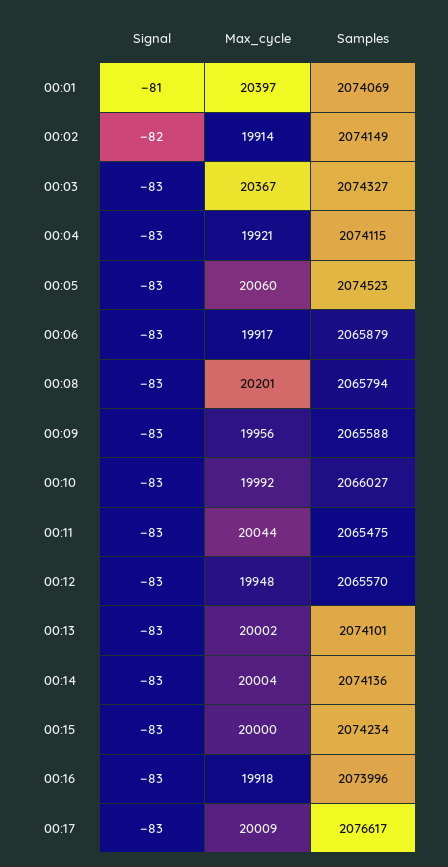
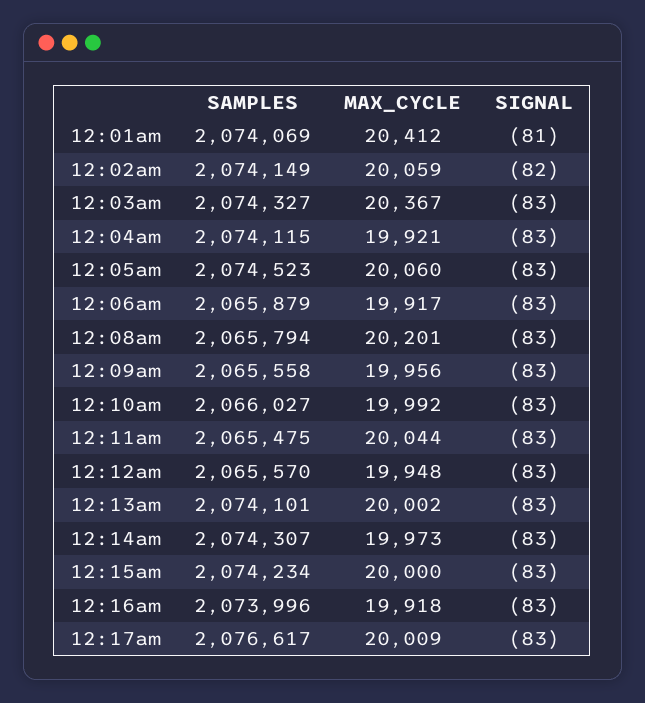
  {
    "Signal": {
      "00:01": -81,
      "00:02": -82,
      "00:03": -83,
      "00:04": -83,
      "00:05": -83,
      "00:06": -83,
      "00:08": -83,
      "00:09": -83,
      "00:10": -83,
      "00:11": -83,
      "00:12": -83,
      "00:13": -83,
      "00:14": -83,
      "00:15": -83,
      "00:16": -83,
      "00:17": -83
    },
    "Max_cycle": {
-     "00:01": 20397,
+     "00:01": 20412,
-     "00:02": 19914,
+     "00:02": 20059,
      "00:03": 20367,
      "00:04": 19921,
      "00:05": 20060,
      "00:06": 19917,
      "00:08": 20201,
      "00:09": 19956,
      "00:10": 19992,
      "00:11": 20044,
      "00:12": 19948,
      "00:13": 20002,
-     "00:14": 20004,
+     "00:14": 19973,
      "00:15": 20000,
      "00:16": 19918,
      "00:17": 20009
    },
    "Samples": {
      "00:01": 2074069,
      "00:02": 2074149,
      "00:03": 2074327,
      "00:04": 2074115,
      "00:05": 2074523,
      "00:06": 2065879,
      "00:08": 2065794,
-     "00:09": 2065588,
+     "00:09": 2065558,
      "00:10": 2066027,
      "00:11": 2065475,
      "00:12": 2065570,
      "00:13": 2074101,
-     "00:14": 2074136,
+     "00:14": 2074307,
      "00:15": 2074234,
      "00:16": 2073996,
      "00:17": 2076617
    }
  }

